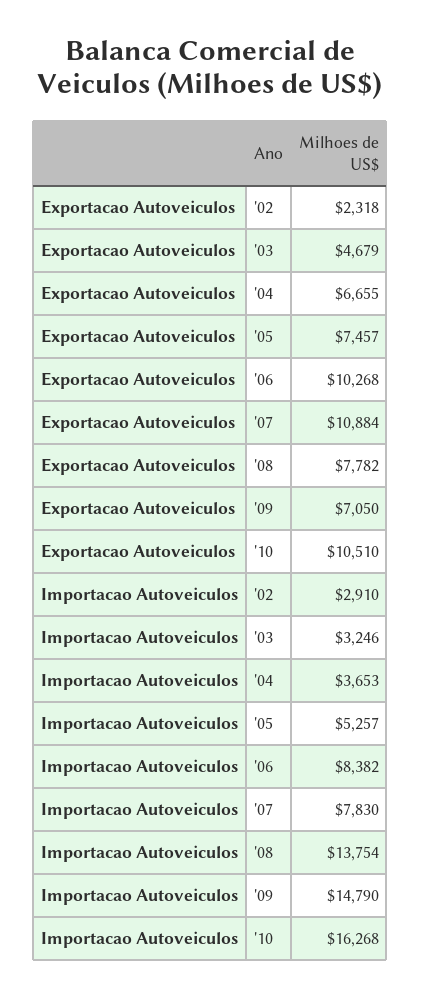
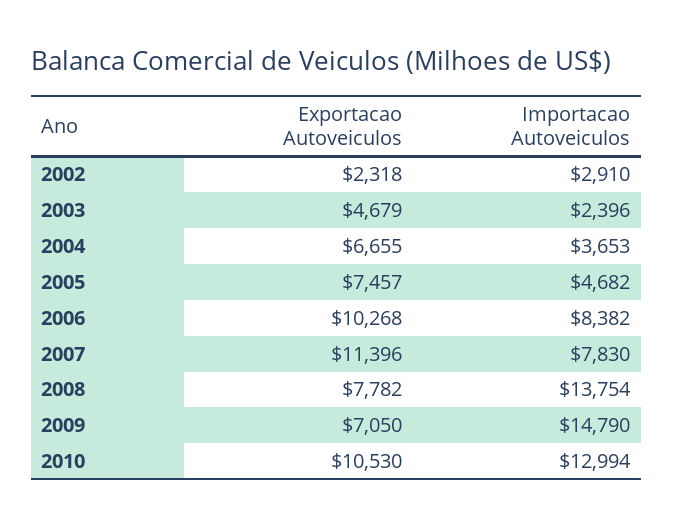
  {
    "Exportacao Autoveiculos": {
      "'02": 2318,
      "'03": 4679,
      "'04": 6655,
      "'05": 7457,
      "'06": 10268,
-     "'07": 10884,
+     "'07": 11396,
      "'08": 7782,
      "'09": 7050,
-     "'10": 10510
+     "'10": 10530
    },
    "Importacao Autoveiculos": {
      "'02": 2910,
-     "'03": 3246,
+     "'03": 2396,
      "'04": 3653,
-     "'05": 5257,
+     "'05": 4682,
      "'06": 8382,
      "'07": 7830,
      "'08": 13754,
      "'09": 14790,
-     "'10": 16268
+     "'10": 12994
    }
  }

